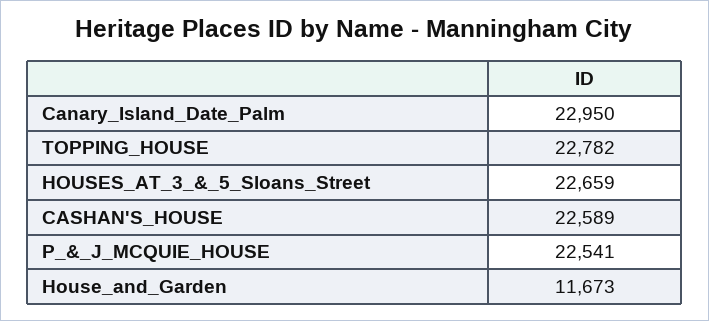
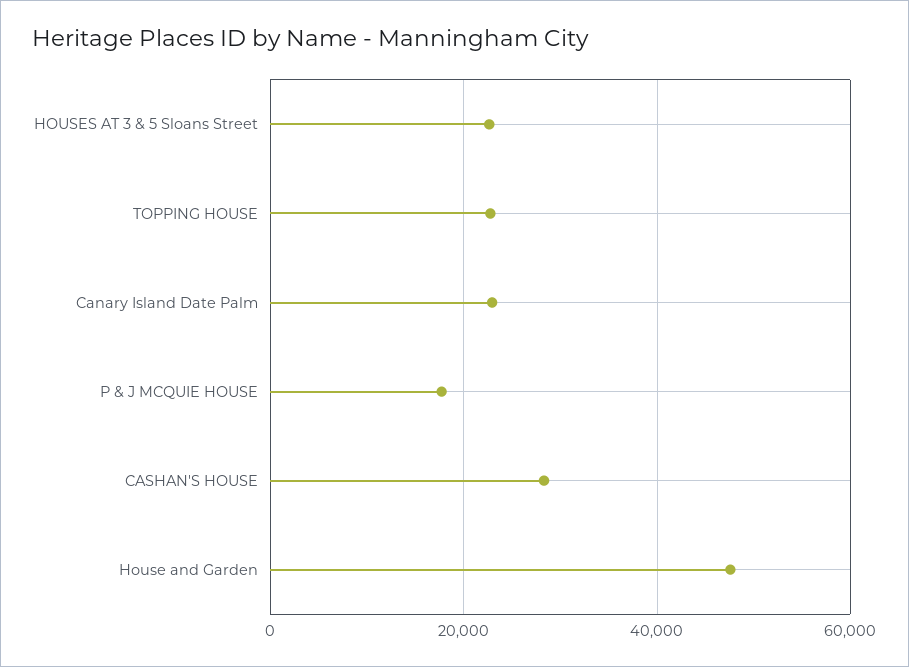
  {
    "Canary_Island_Date_Palm": 22950,
    "TOPPING_HOUSE": 22782,
    "HOUSES_AT_3_&_5_Sloans_Street": 22659,
-   "CASHAN'S_HOUSE": 22589,
+   "CASHAN'S_HOUSE": 28000,
-   "P_&_J_MCQUIE_HOUSE": 22541,
+   "P_&_J_MCQUIE_HOUSE": 18000,
-   "House_and_Garden": 11673
+   "House_and_Garden": 48000
  }

